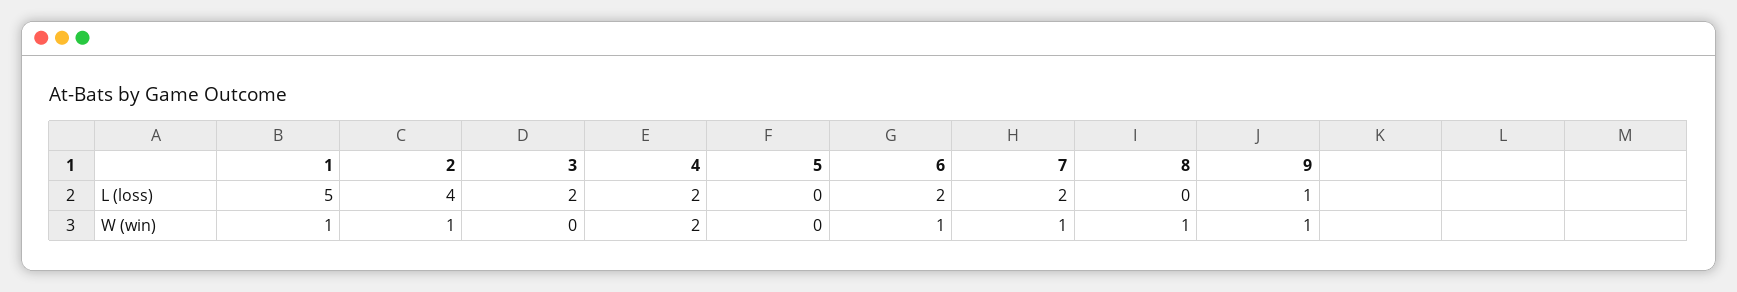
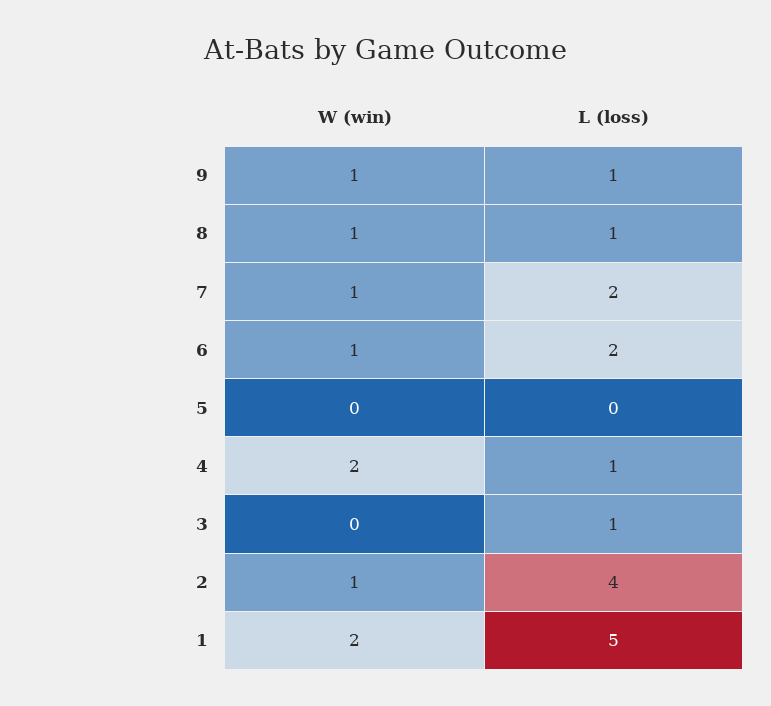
  {
    "1": {
      "L (loss)": 5,
-     "W (win)": 1
+     "W (win)": 2
    },
    "2": {
      "L (loss)": 4,
      "W (win)": 1
    },
    "3": {
-     "L (loss)": 2,
+     "L (loss)": 1,
      "W (win)": 0
    },
    "4": {
-     "L (loss)": 2,
+     "L (loss)": 1,
      "W (win)": 2
    },
    "5": {
      "L (loss)": 0,
      "W (win)": 0
    },
    "6": {
      "L (loss)": 2,
      "W (win)": 1
    },
    "7": {
      "L (loss)": 2,
      "W (win)": 1
    },
    "8": {
-     "L (loss)": 0,
+     "L (loss)": 1,
      "W (win)": 1
    },
    "9": {
      "L (loss)": 1,
      "W (win)": 1
    }
  }

